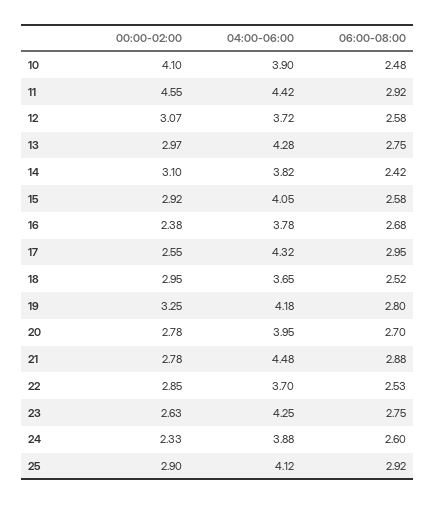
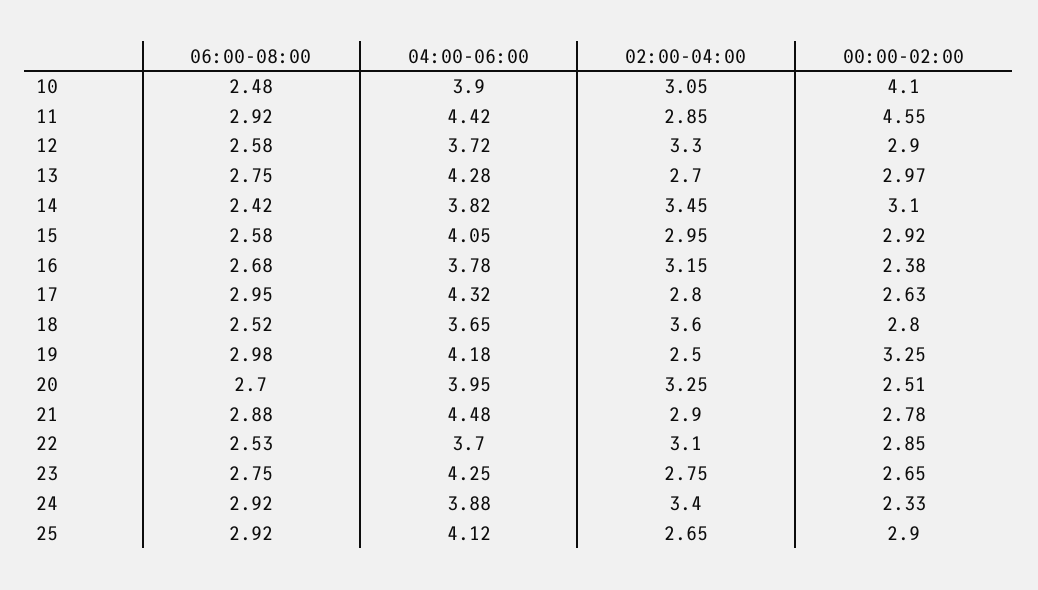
  {
    "00:00-02:00": {
      "10": 4.1,
      "11": 4.55,
-     "12": 3.07,
+     "12": 2.9,
      "13": 2.97,
      "14": 3.1,
      "15": 2.92,
      "16": 2.38,
-     "17": 2.55,
+     "17": 2.63,
-     "18": 2.95,
+     "18": 2.8,
      "19": 3.25,
-     "20": 2.78,
+     "20": 2.51,
      "21": 2.78,
      "22": 2.85,
-     "23": 2.63,
+     "23": 2.65,
      "24": 2.33,
      "25": 2.9
    },
    "04:00-06:00": {
      "10": 3.9,
      "11": 4.42,
      "12": 3.72,
      "13": 4.28,
      "14": 3.82,
      "15": 4.05,
      "16": 3.78,
      "17": 4.32,
      "18": 3.65,
      "19": 4.18,
      "20": 3.95,
      "21": 4.48,
      "22": 3.7,
      "23": 4.25,
      "24": 3.88,
      "25": 4.12
    },
    "06:00-08:00": {
      "10": 2.48,
      "11": 2.92,
      "12": 2.58,
      "13": 2.75,
      "14": 2.42,
      "15": 2.58,
      "16": 2.68,
      "17": 2.95,
      "18": 2.52,
-     "19": 2.8,
+     "19": 2.98,
      "20": 2.7,
      "21": 2.88,
      "22": 2.53,
      "23": 2.75,
-     "24": 2.6,
+     "24": 2.92,
      "25": 2.92
-   }
+   },
+   "02:00-04:00": {
+     "10": 3.05,
+     "11": 2.85,
+     "12": 3.3,
+     "13": 2.7,
+     "14": 3.45,
+     "15": 2.95,
+     "16": 3.15,
+     "17": 2.8,
+     "18": 3.6,
+     "19": 2.5,
+     "20": 3.25,
+     "21": 2.9,
+     "22": 3.1,
+     "23": 2.75,
+     "24": 3.4,
+     "25": 2.65
+   }
  }

